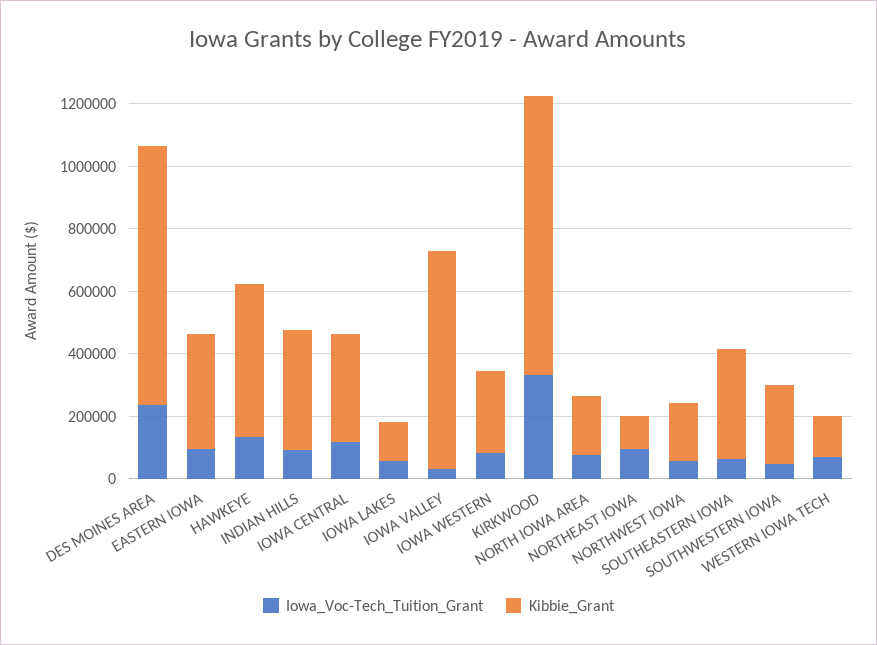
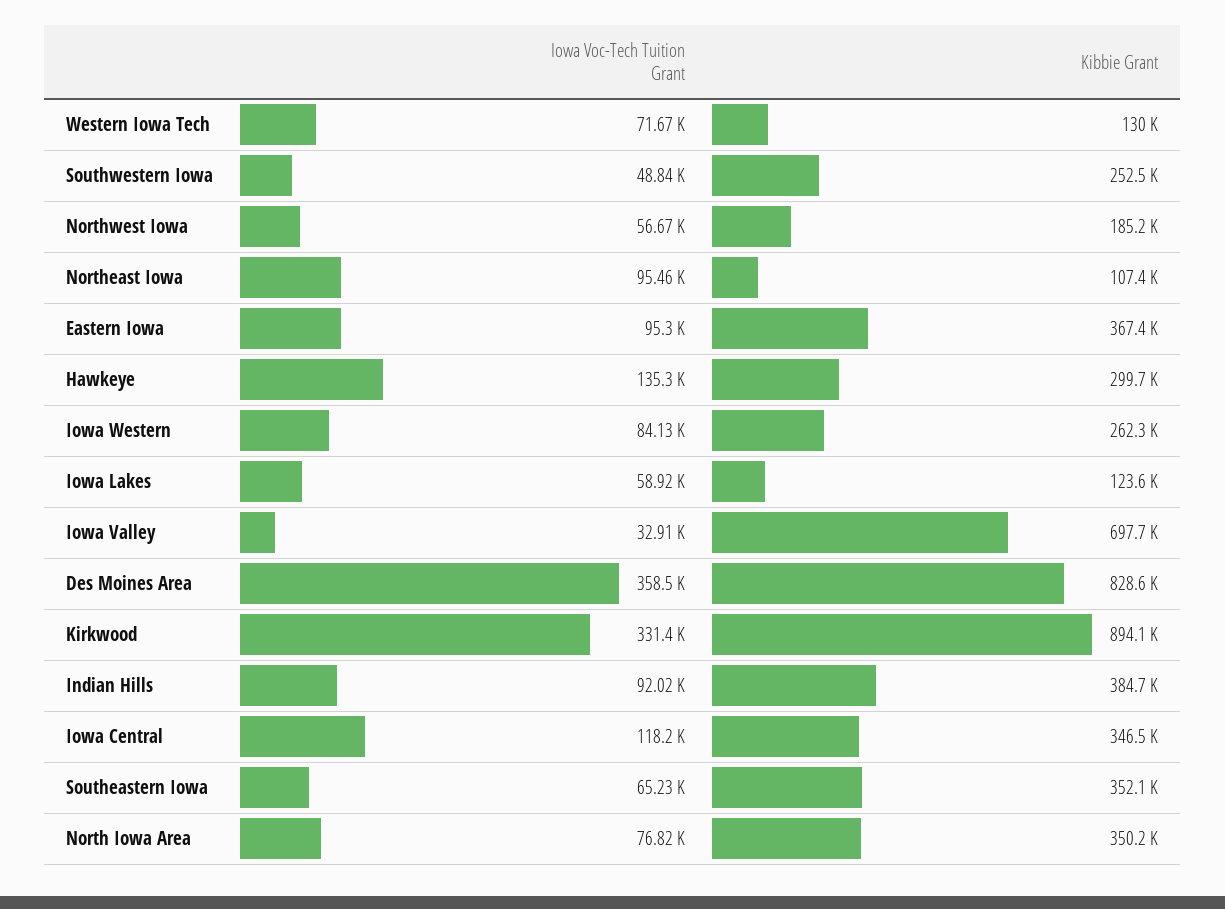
  {
    "Iowa_Voc-Tech_Tuition_Grant": {
-     "DES MOINES AREA": 250000,
+     "DES MOINES AREA": 358500,
      "EASTERN IOWA": 95300,
      "HAWKEYE": 135300,
      "INDIAN HILLS": 92020,
      "IOWA CENTRAL": 118200,
      "IOWA LAKES": 58920,
      "IOWA VALLEY": 32910,
      "IOWA WESTERN": 84130,
      "KIRKWOOD": 331400,
      "NORTH IOWA AREA": 76820,
      "NORTHEAST IOWA": 95460,
      "NORTHWEST IOWA": 56670,
      "SOUTHEASTERN IOWA": 65230,
      "SOUTHWESTERN IOWA": 48840,
      "WESTERN IOWA TECH": 71670
    },
    "Kibbie_Grant": {
      "DES MOINES AREA": 828600,
      "EASTERN IOWA": 367400,
-     "HAWKEYE": 500000,
+     "HAWKEYE": 299700,
      "INDIAN HILLS": 384700,
      "IOWA CENTRAL": 346500,
      "IOWA LAKES": 123600,
      "IOWA VALLEY": 697700,
      "IOWA WESTERN": 262300,
      "KIRKWOOD": 894100,
-     "NORTH IOWA AREA": 200000,
+     "NORTH IOWA AREA": 350200,
      "NORTHEAST IOWA": 107400,
      "NORTHWEST IOWA": 185200,
      "SOUTHEASTERN IOWA": 352100,
      "SOUTHWESTERN IOWA": 252500,
      "WESTERN IOWA TECH": 130000
    }
  }

